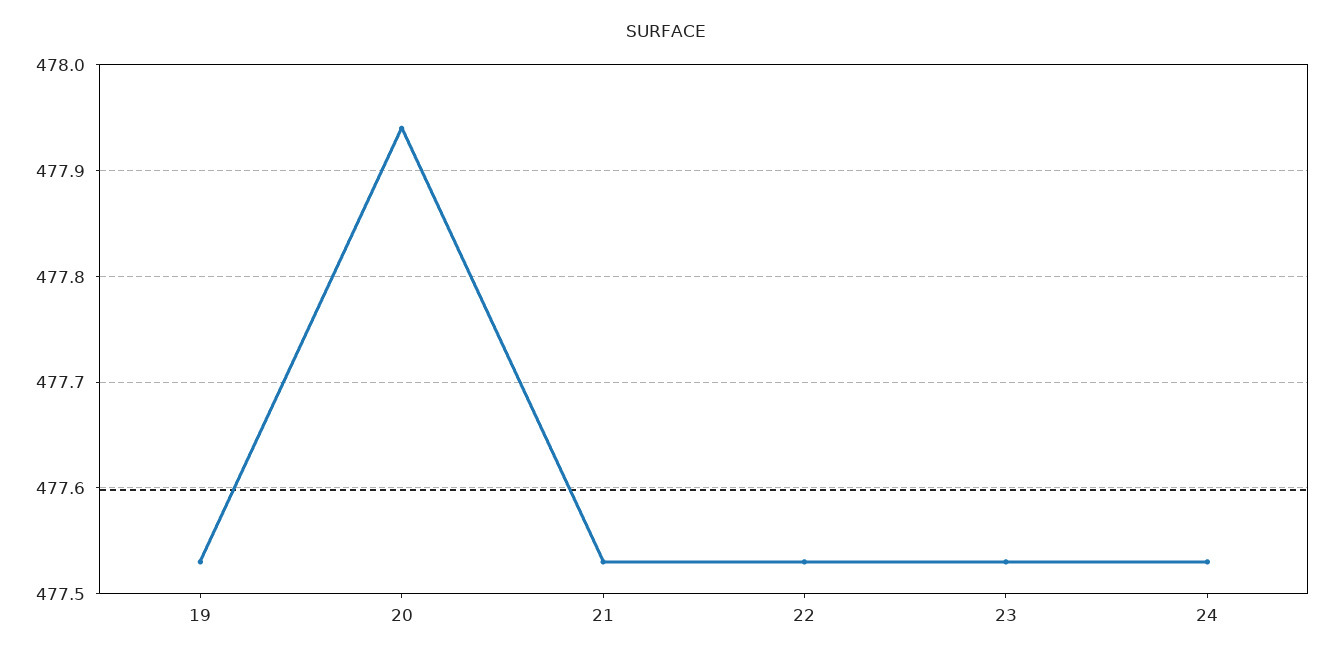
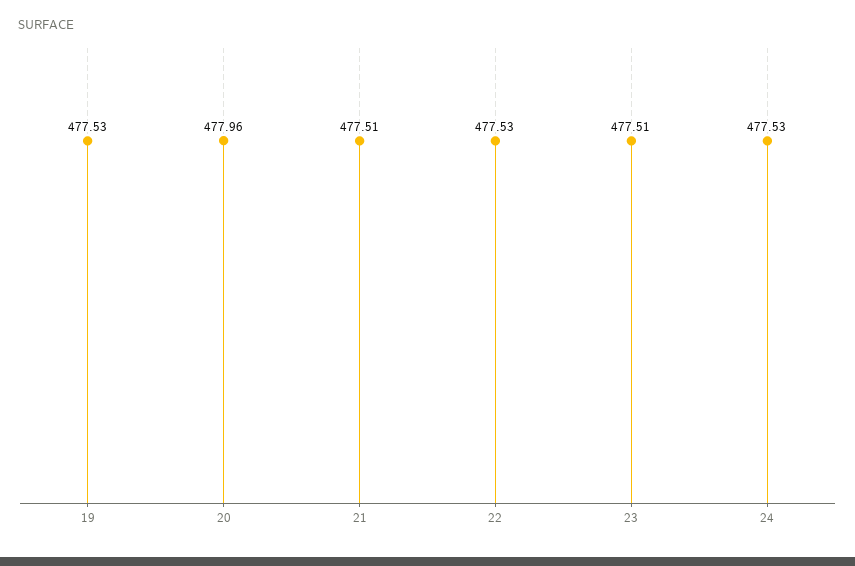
  {
    "19": 477.53,
-   "20": 477.94,
+   "20": 477.96,
-   "21": 477.53,
+   "21": 477.51,
    "22": 477.53,
-   "23": 477.53,
+   "23": 477.51,
    "24": 477.53
  }

